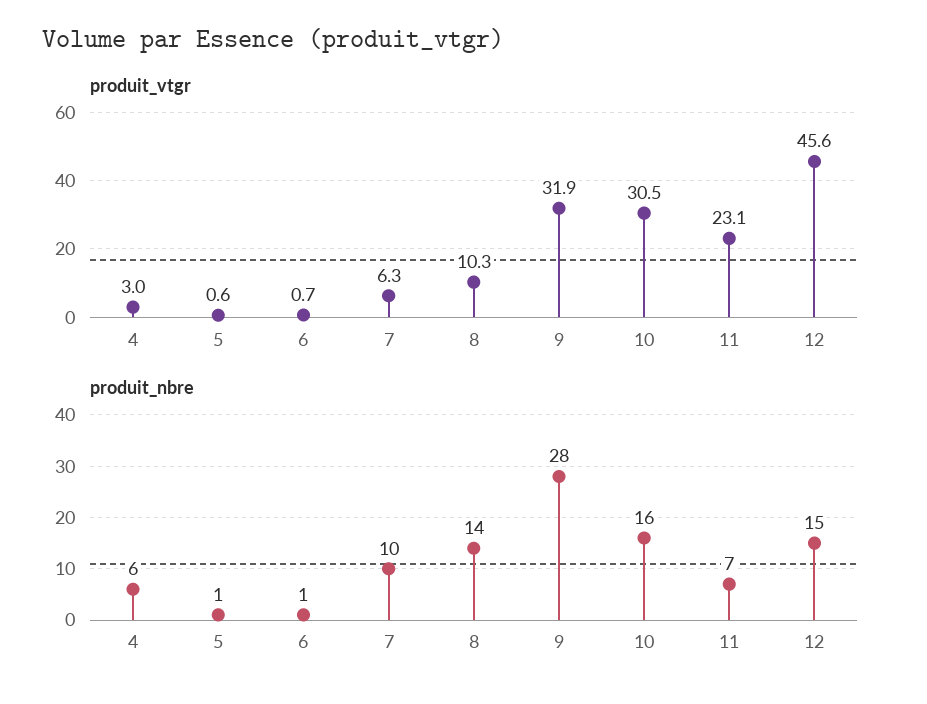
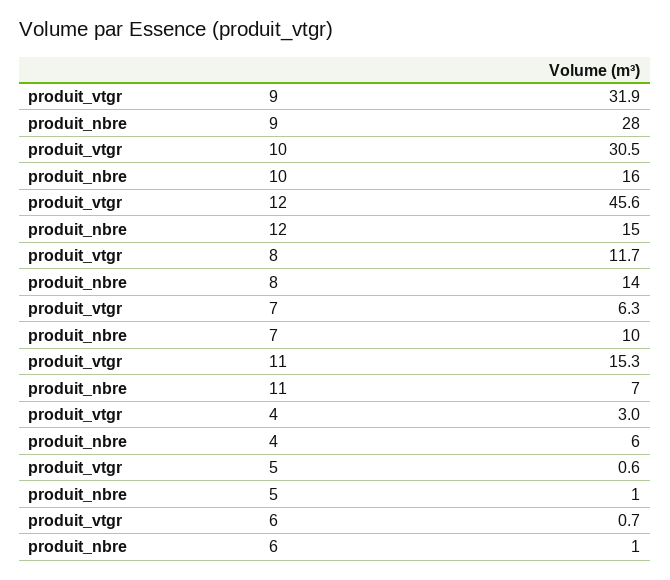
  {
    "produit_vtgr": {
      "4": 3,
      "5": 0.6,
      "6": 0.7,
      "7": 6.3,
-     "8": 10.3,
+     "8": 11.7,
      "9": 31.9,
      "10": 30.5,
-     "11": 23.1,
+     "11": 15.3,
      "12": 45.6
    },
    "produit_nbre": {
      "4": 6,
      "5": 1,
      "6": 1,
      "7": 10,
      "8": 14,
      "9": 28,
      "10": 16,
      "11": 7,
      "12": 15
    }
  }

